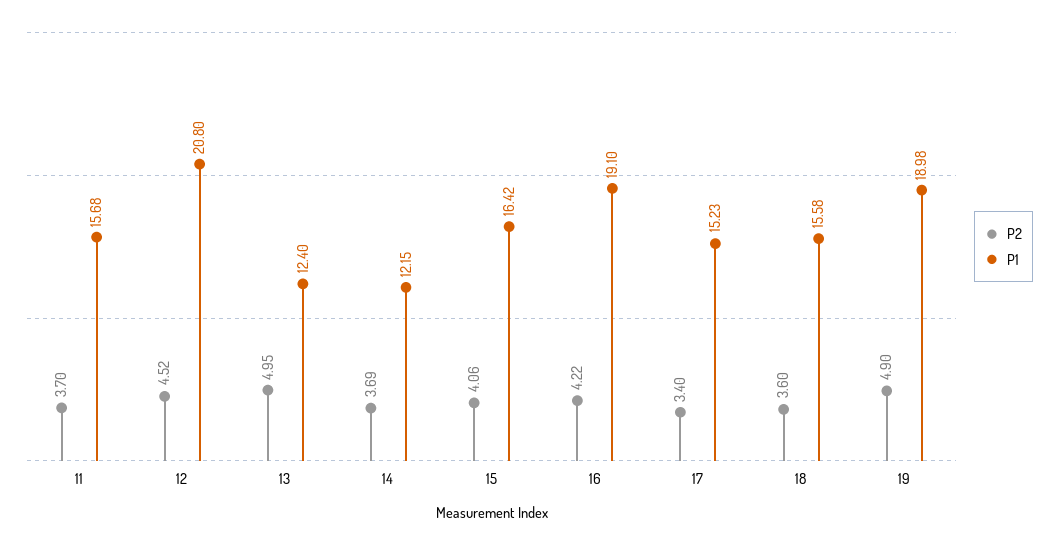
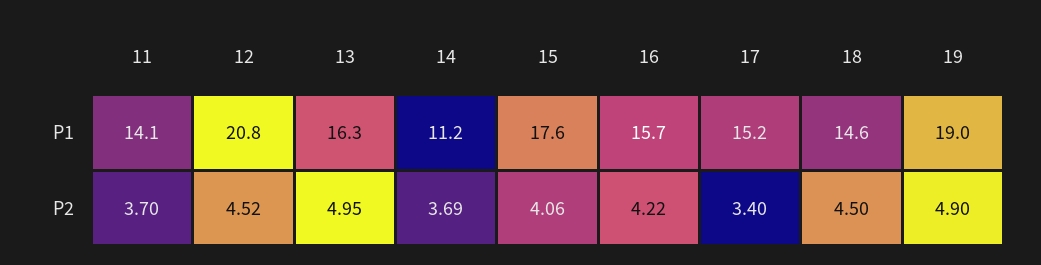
  {
    "P2": {
      "11": 3.7,
      "12": 4.52,
      "13": 4.95,
      "14": 3.69,
      "15": 4.06,
      "16": 4.22,
      "17": 3.4,
-     "18": 3.6,
+     "18": 4.5,
      "19": 4.9
    },
    "P1": {
-     "11": 15.68,
+     "11": 14.1,
      "12": 20.8,
-     "13": 12.4,
+     "13": 16.3,
-     "14": 12.15,
+     "14": 11.2,
-     "15": 16.42,
+     "15": 17.6,
-     "16": 19.1,
+     "16": 15.7,
      "17": 15.23,
-     "18": 15.58,
+     "18": 14.6,
      "19": 18.98
    }
  }

